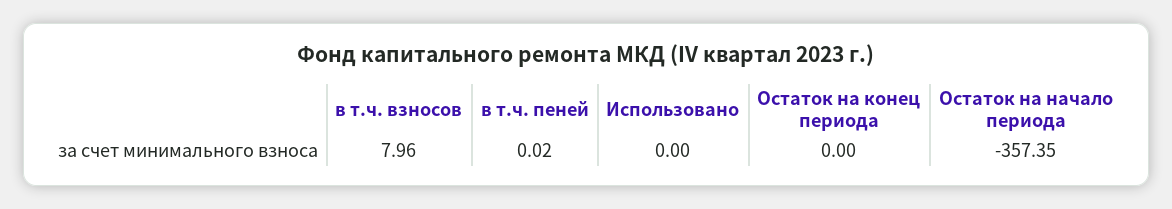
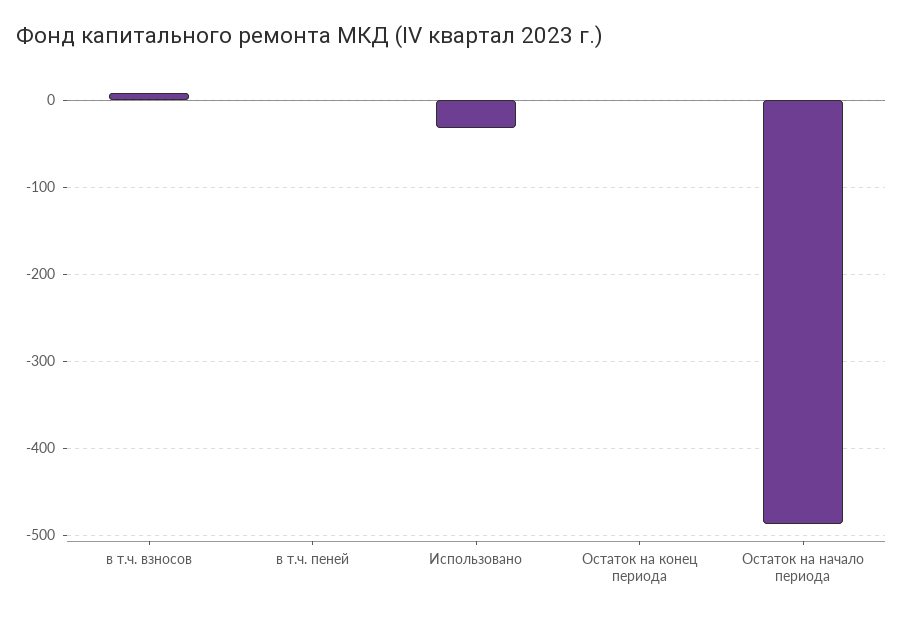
  {
    "в т.ч. взносов": 7.96,
    "в т.ч. пеней": 0.02,
-   "Использовано": 0,
+   "Использовано": -30,
    "Остаток на конец периода": 0,
-   "Остаток на начало периода": -357.35
+   "Остаток на начало периода": -490
  }

